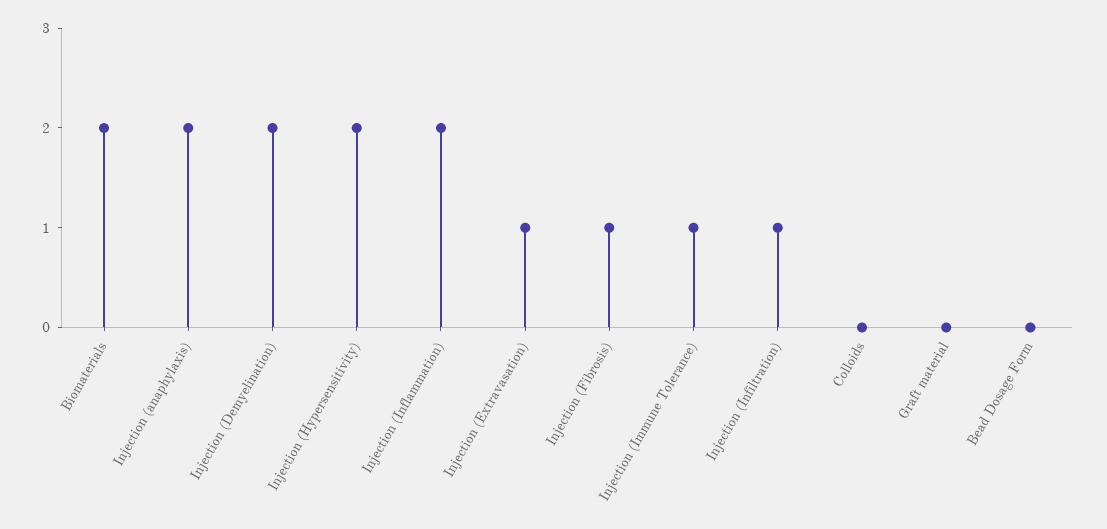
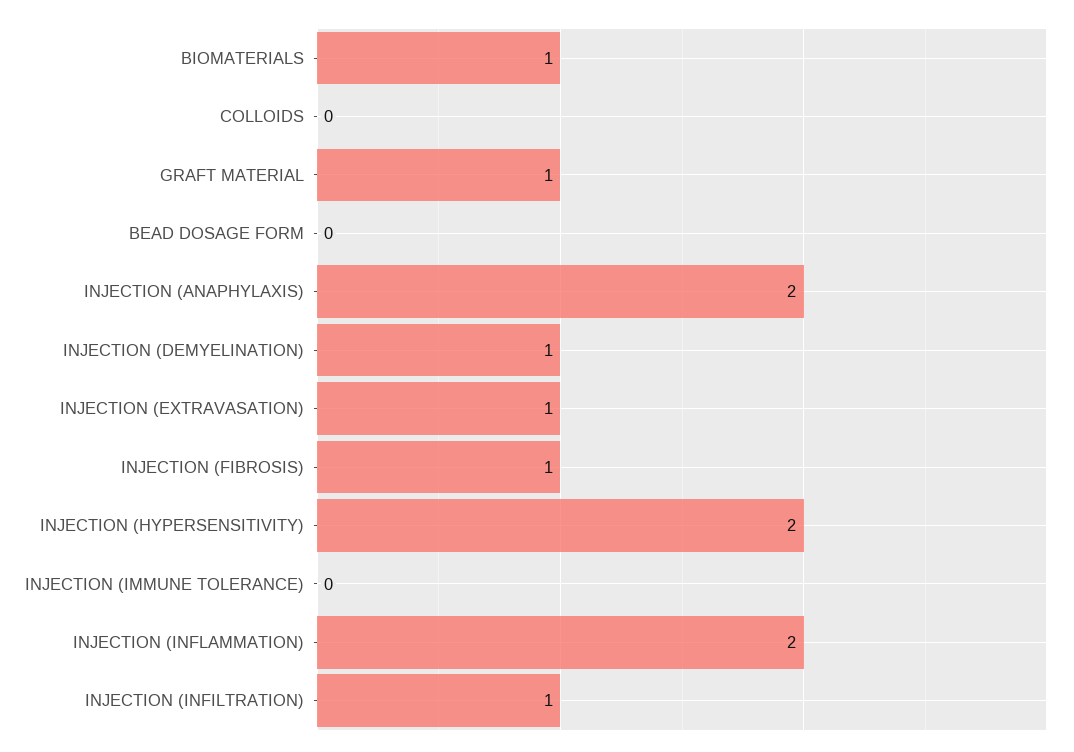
  {
-   "Biomaterials": 2,
+   "Biomaterials": 1,
    "Injection (anaphylaxis)": 2,
-   "Injection (Demyelination)": 2,
+   "Injection (Demyelination)": 1,
    "Injection (Hypersensitivity)": 2,
    "Injection (Inflammation)": 2,
    "Injection (Extravasation)": 1,
    "Injection (Fibrosis)": 1,
-   "Injection (Immune Tolerance)": 1,
+   "Injection (Immune Tolerance)": 0,
    "Injection (Infiltration)": 1,
    "Colloids": 0,
-   "Graft material": 0,
+   "Graft material": 1,
    "Bead Dosage Form": 0
  }

